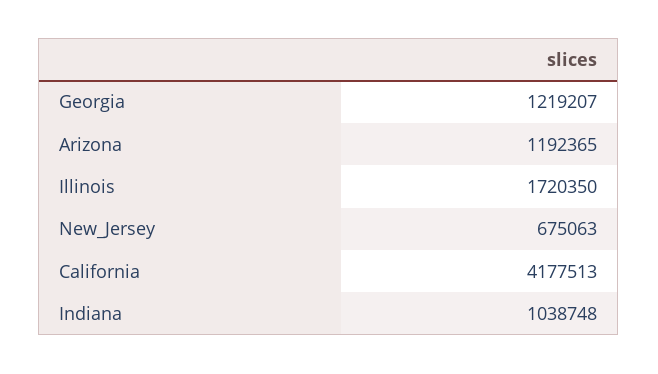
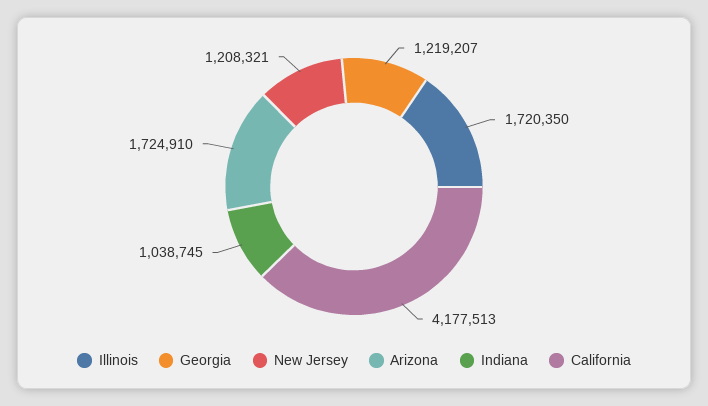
  {
    "Georgia": 1219207,
-   "Arizona": 1192365,
+   "Arizona": 1724910,
    "Illinois": 1720350,
-   "New_Jersey": 675063,
+   "New_Jersey": 1208321,
    "California": 4177513,
-   "Indiana": 1038748
+   "Indiana": 1038745
  }

